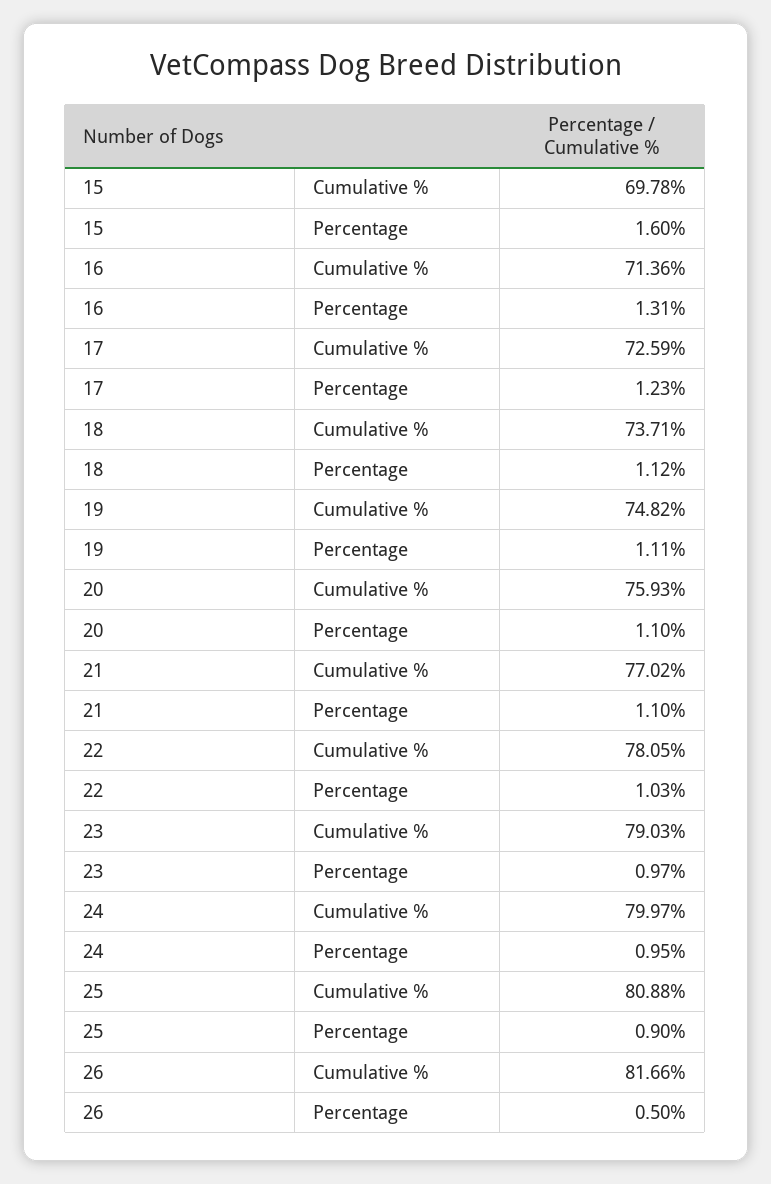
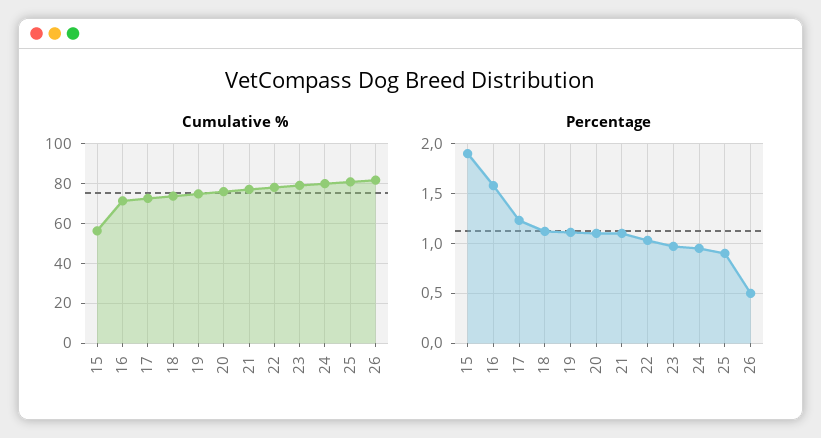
  {
    "Cumulative %": {
-     "15": 69.78,
+     "15": 55,
      "16": 71.36,
      "17": 72.59,
      "18": 73.71,
      "19": 74.82,
      "20": 75.93,
      "21": 77.02,
      "22": 78.05,
      "23": 79.03,
      "24": 79.97,
      "25": 80.88,
      "26": 81.66
    },
    "Percentage": {
-     "15": 1.6,
+     "15": 1.9,
-     "16": 1.31,
+     "16": 1.6,
      "17": 1.23,
      "18": 1.12,
      "19": 1.11,
      "20": 1.1,
      "21": 1.1,
      "22": 1.03,
      "23": 0.97,
      "24": 0.95,
      "25": 0.9,
      "26": 0.5
    }
  }

